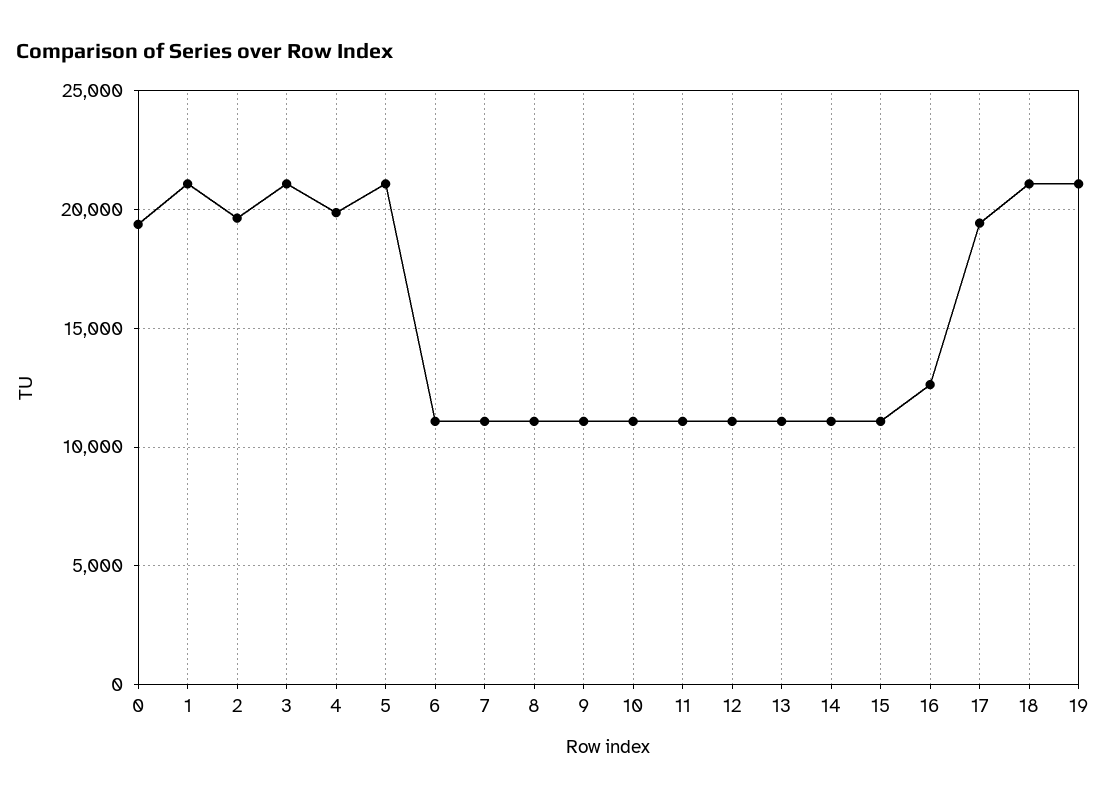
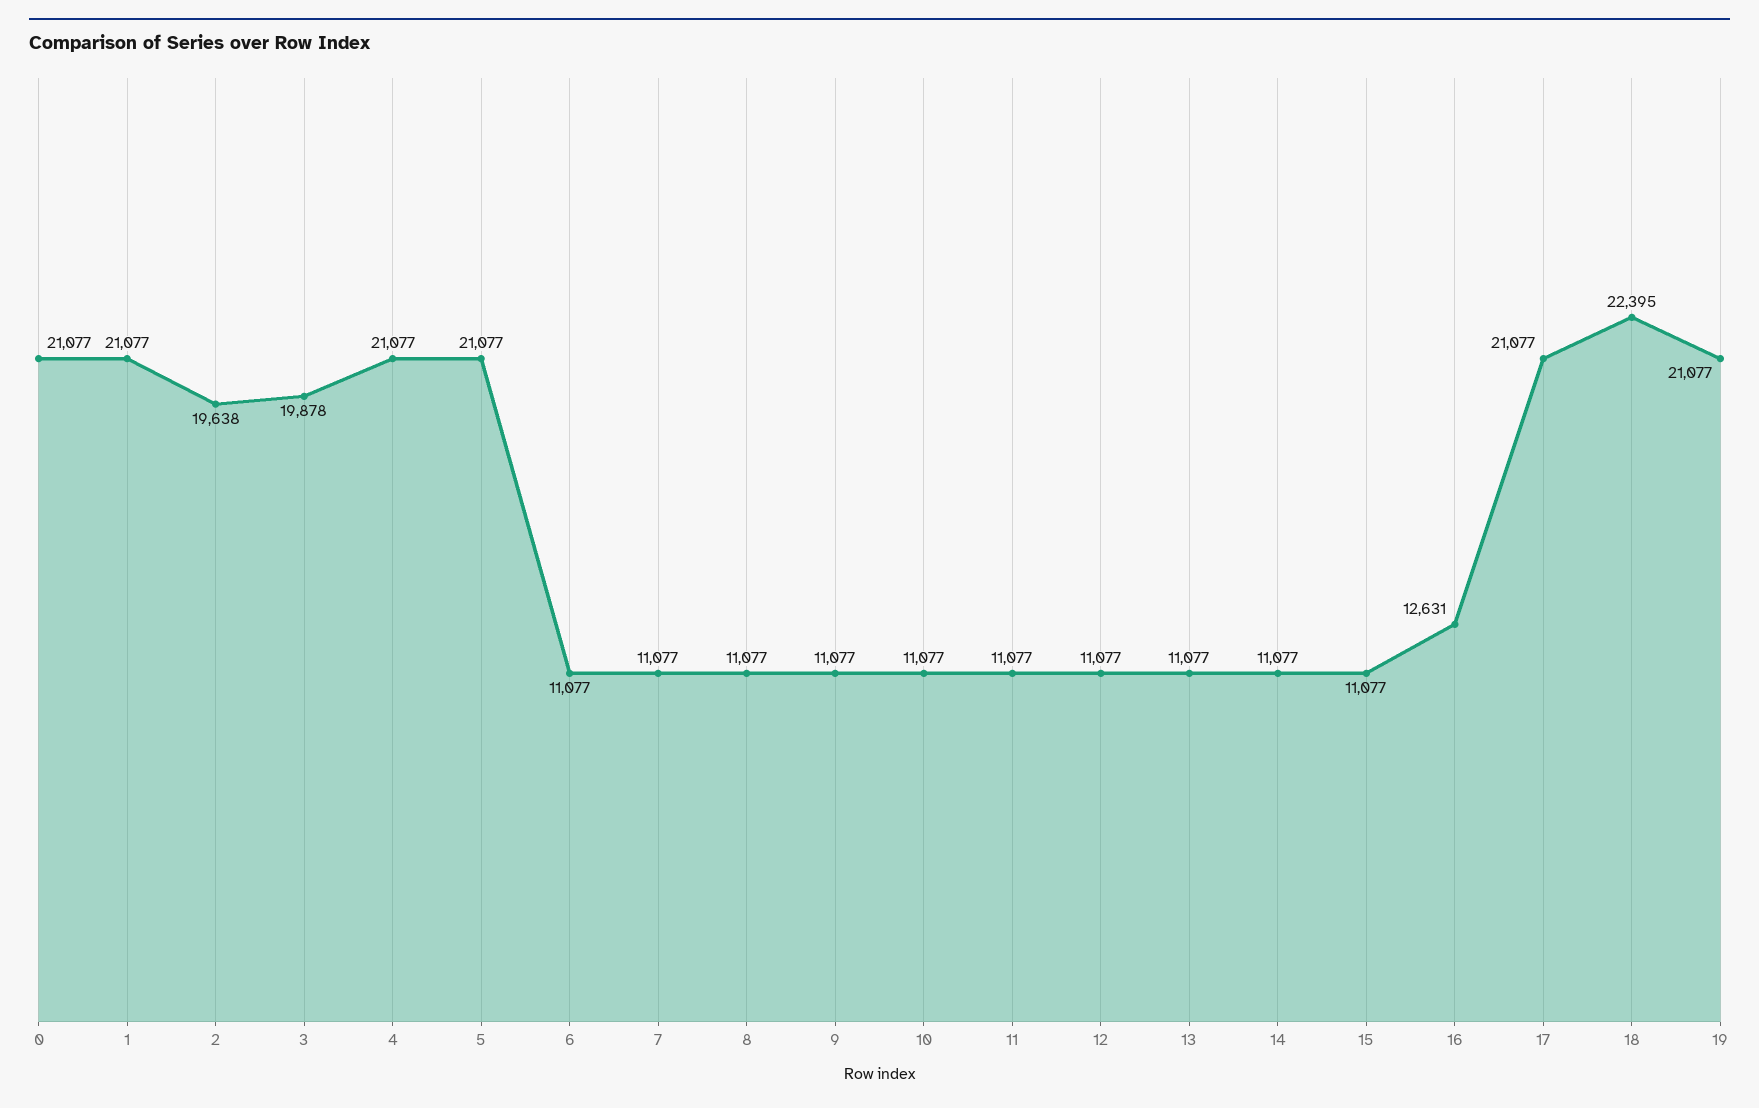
  {
-   "0": 19500,
+   "0": 21077,
    "1": 21077,
    "2": 19638,
-   "3": 21000,
+   "3": 19878,
-   "4": 20000,
+   "4": 21077,
    "5": 21077,
    "6": 11077,
    "7": 11077,
    "8": 11077,
    "9": 11077,
    "10": 11077,
    "11": 11077,
    "12": 11077,
    "13": 11077,
    "14": 11077,
    "15": 11077,
    "16": 12631,
-   "17": 19500,
+   "17": 21077,
-   "18": 21000,
+   "18": 22395,
    "19": 21077
  }

